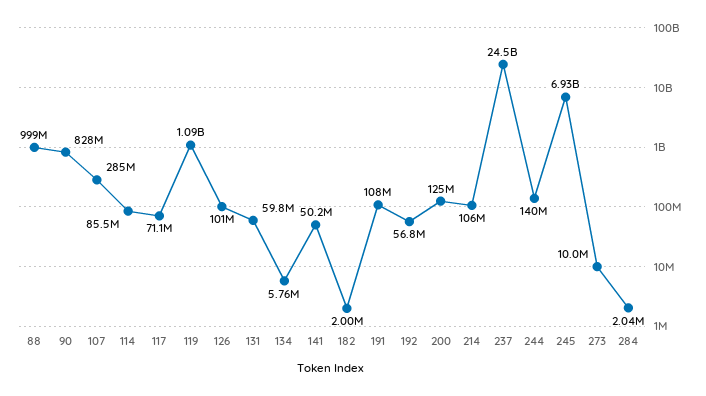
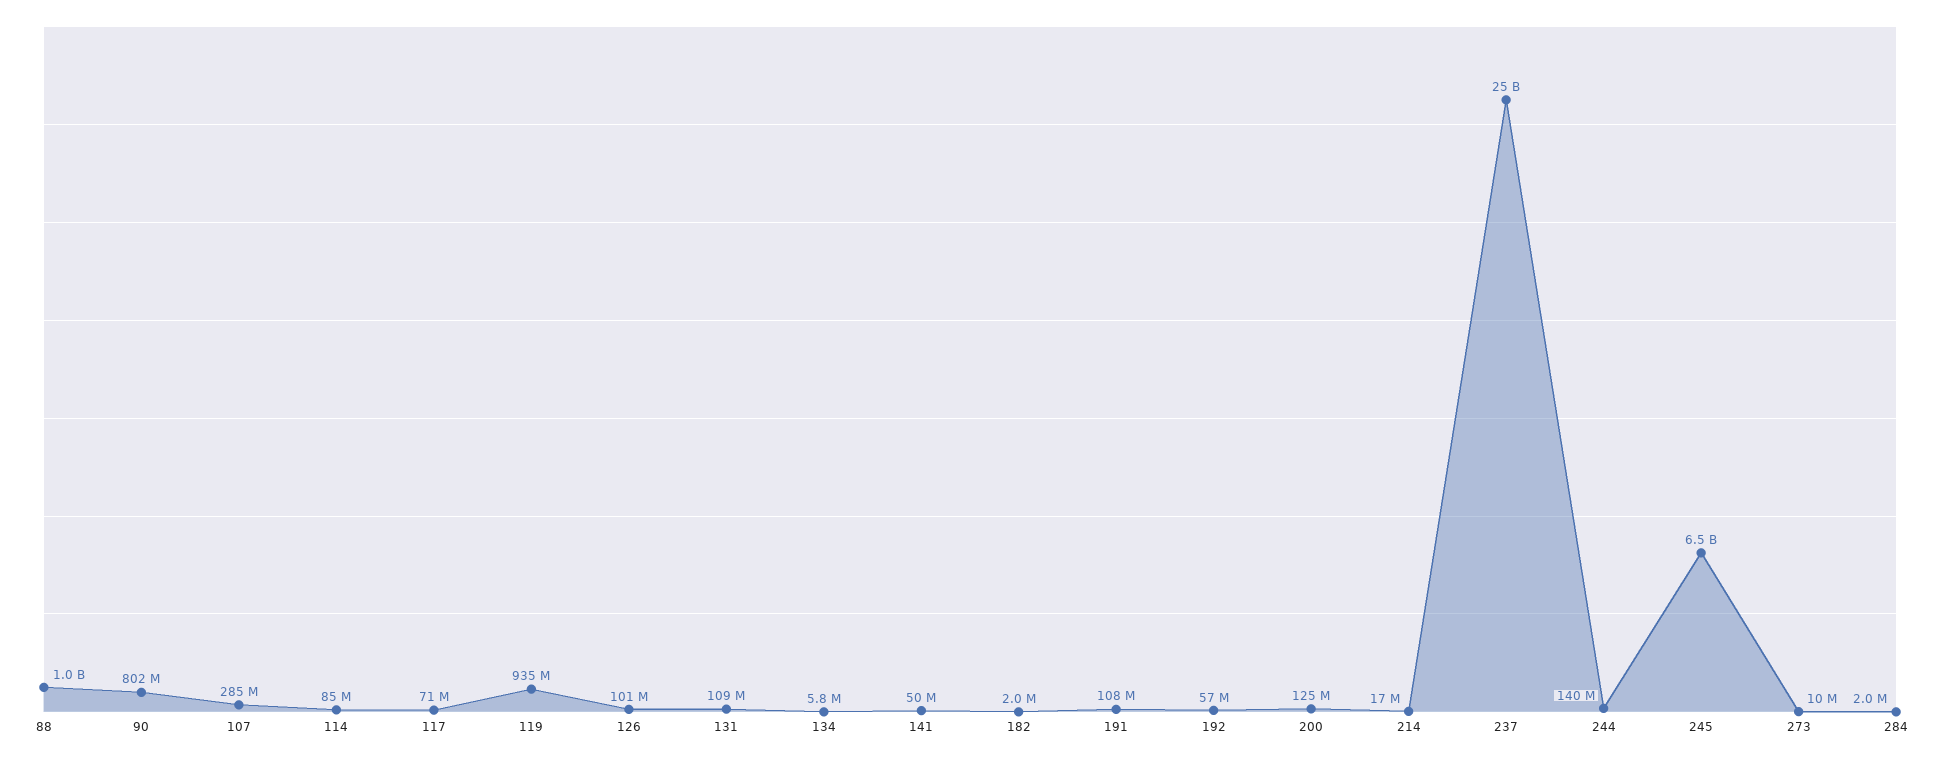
  {
    "88": 999000000,
-   "90": 828000000,
+   "90": 802000000,
    "107": 285000000,
    "114": 85500000,
    "117": 71100000,
-   "119": 1090000000,
+   "119": 935000000,
    "126": 101000000,
-   "131": 59800000,
+   "131": 109000000,
    "134": 5760000,
    "141": 50200000,
    "182": 2000000,
    "191": 108000000,
    "192": 56800000,
    "200": 125000000,
-   "214": 106000000,
+   "214": 17000000,
    "237": 24500000000,
    "244": 140000000,
-   "245": 6930000000,
+   "245": 6500000000,
    "273": 10000000,
    "284": 2040000
  }

